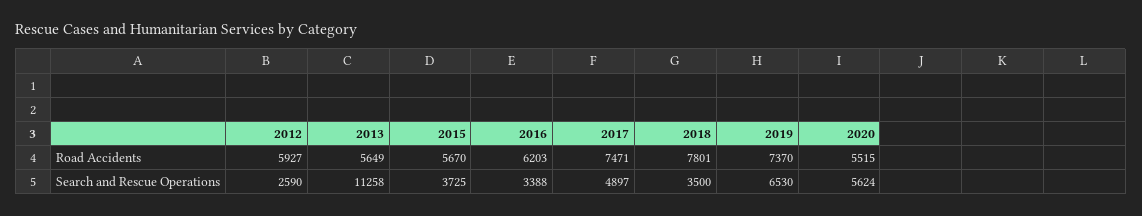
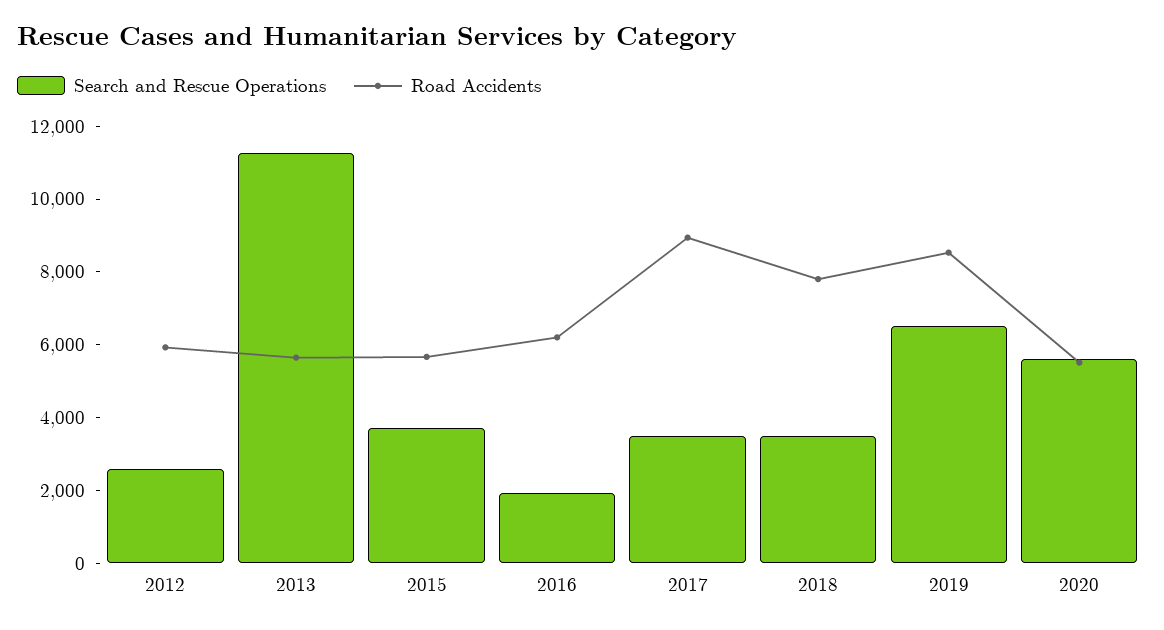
  {
    "Road Accidents": {
      "2012": 5927,
      "2013": 5649,
      "2015": 5670,
      "2016": 6203,
-     "2017": 7471,
+     "2017": 9000,
      "2018": 7801,
-     "2019": 7370,
+     "2019": 8500,
      "2020": 5515
    },
    "Search and Rescue Operations": {
      "2012": 2590,
      "2013": 11258,
      "2015": 3725,
-     "2016": 3388,
+     "2016": 2000,
-     "2017": 4897,
+     "2017": 3500,
      "2018": 3500,
      "2019": 6530,
      "2020": 5624
    }
  }

